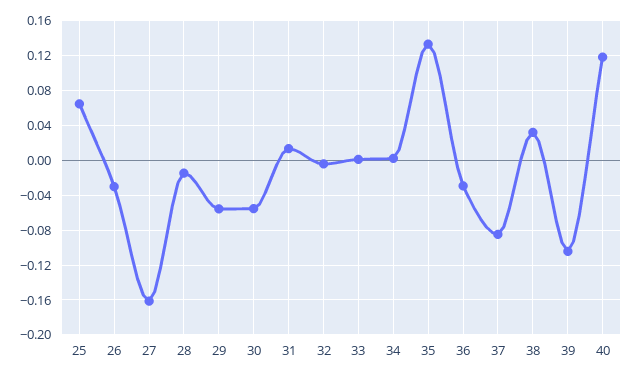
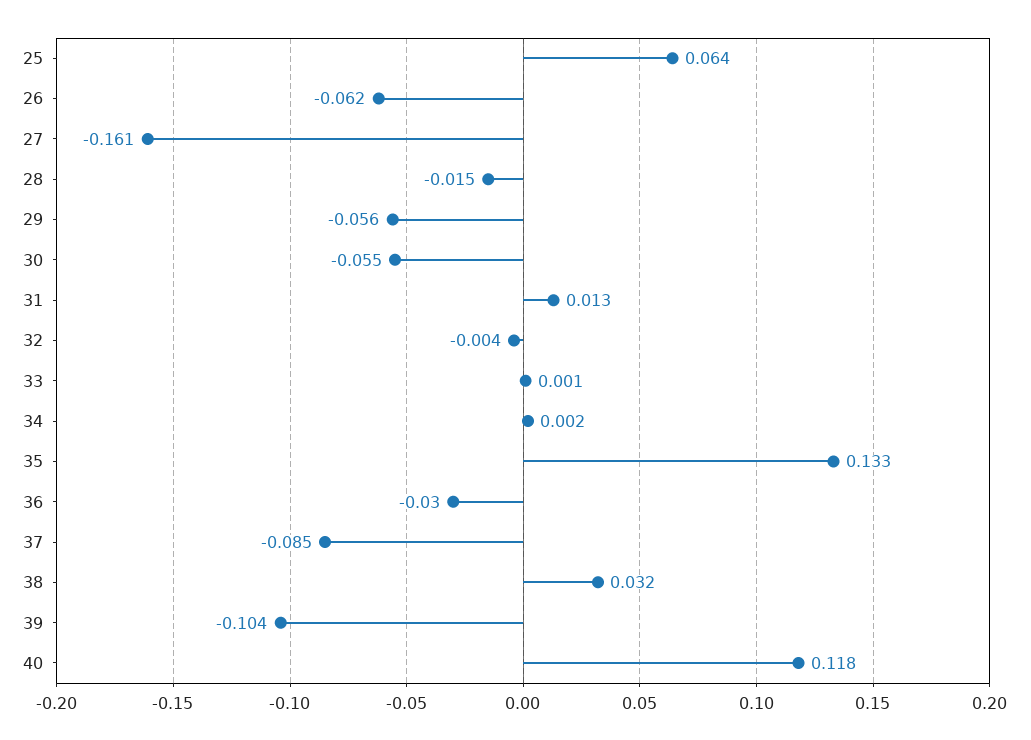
  {
    "25": 0.064,
-   "26": -0.03,
+   "26": -0.062,
    "27": -0.161,
    "28": -0.015,
    "29": -0.056,
    "30": -0.055,
    "31": 0.013,
    "32": -0.004,
    "33": 0.001,
    "34": 0.002,
    "35": 0.133,
    "36": -0.03,
    "37": -0.085,
    "38": 0.032,
    "39": -0.104,
    "40": 0.118
  }

